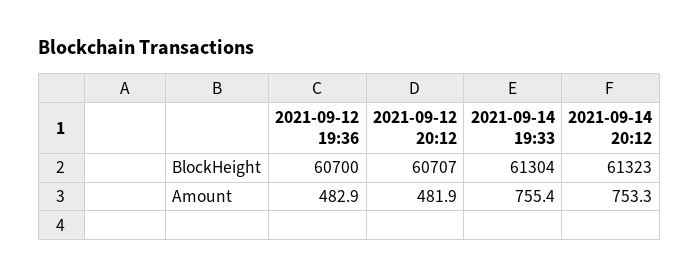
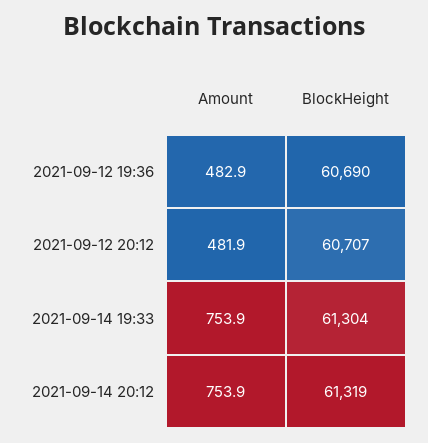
  {
    "2021-09-12 19:36": {
-     "BlockHeight": 60700,
+     "BlockHeight": 60690,
      "Amount": 482.9
    },
    "2021-09-12 20:12": {
      "BlockHeight": 60707,
      "Amount": 481.9
    },
    "2021-09-14 19:33": {
      "BlockHeight": 61304,
-     "Amount": 755.4
+     "Amount": 753.9
    },
    "2021-09-14 20:12": {
-     "BlockHeight": 61323,
+     "BlockHeight": 61319,
-     "Amount": 753.3
+     "Amount": 753.9
    }
  }

